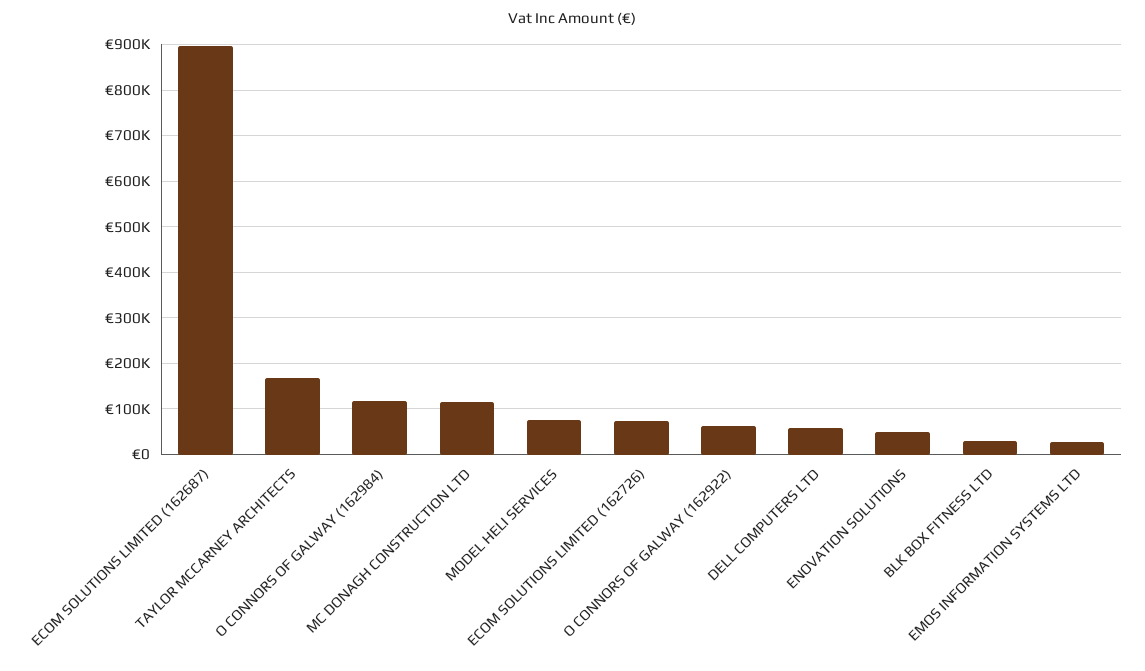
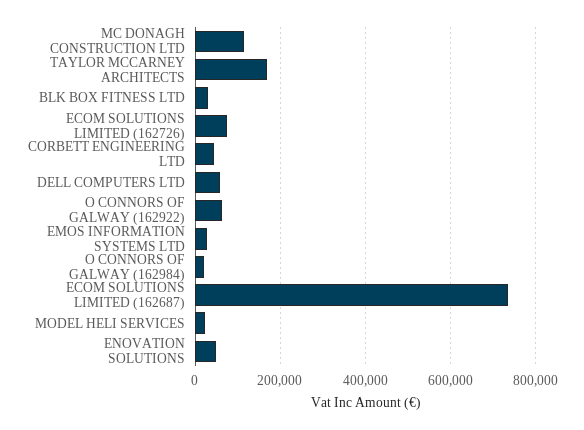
  {
-   "ECOM SOLUTIONS LIMITED (162687)": 900000,
+   "ECOM SOLUTIONS LIMITED (162687)": 740000,
    "TAYLOR MCCARNEY ARCHITECTS": 160000,
-   "O CONNORS OF GALWAY (162984)": 120000,
+   "O CONNORS OF GALWAY (162984)": 20000,
    "MC DONAGH CONSTRUCTION LTD": 120000,
-   "MODEL HELI SERVICES": 80000,
+   "MODEL HELI SERVICES": 20000,
    "ECOM SOLUTIONS LIMITED (162726)": 80000,
    "O CONNORS OF GALWAY (162922)": 60000,
    "DELL COMPUTERS LTD": 60000,
    "ENOVATION SOLUTIONS": 40000,
    "BLK BOX FITNESS LTD": 40000,
-   "EMOS INFORMATION SYSTEMS LTD": 20000
+   "EMOS INFORMATION SYSTEMS LTD": 20000,
+   "CORBETT ENGINEERING LTD": 40000
  }

